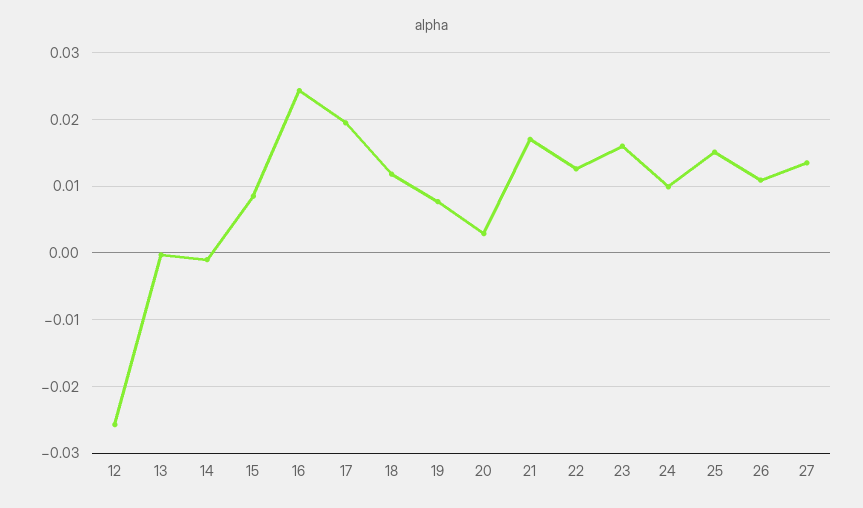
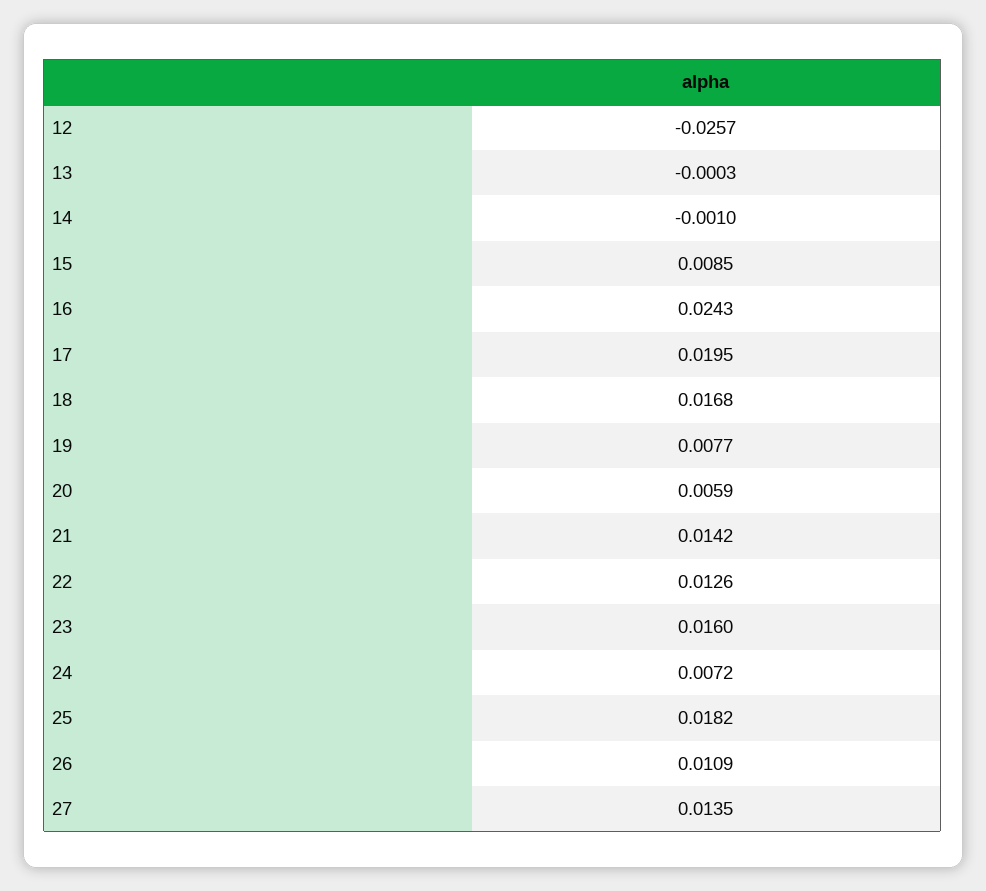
  {
    "12": -0.0257,
    "13": -0.0003,
    "14": -0.001,
    "15": 0.0085,
    "16": 0.0243,
    "17": 0.0195,
-   "18": 0.012,
+   "18": 0.0168,
    "19": 0.0077,
-   "20": 0.003,
+   "20": 0.0059,
-   "21": 0.017,
+   "21": 0.0142,
    "22": 0.0126,
    "23": 0.016,
-   "24": 0.01,
+   "24": 0.0072,
-   "25": 0.015,
+   "25": 0.0182,
    "26": 0.0109,
    "27": 0.0135
  }

